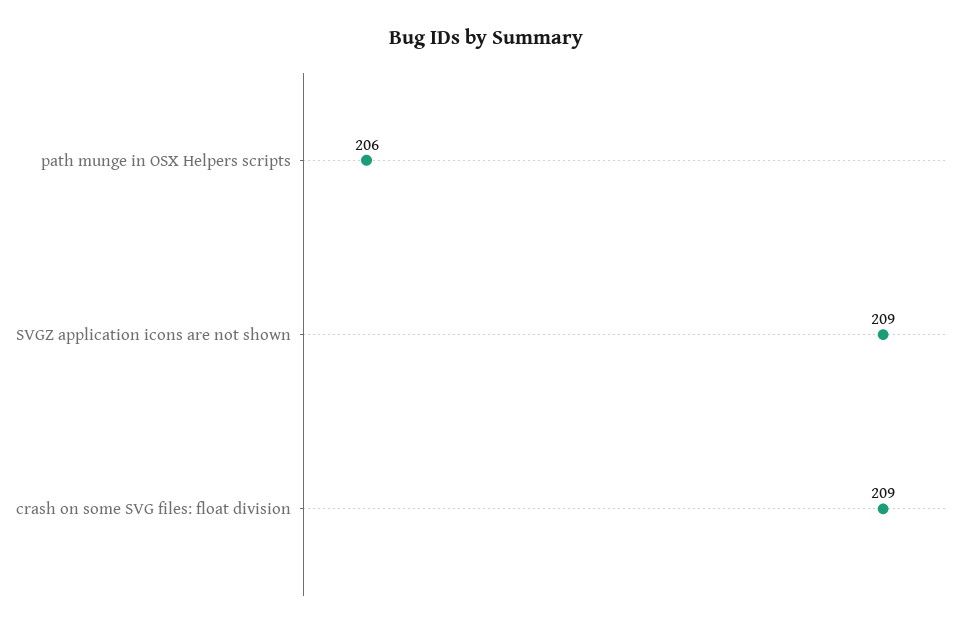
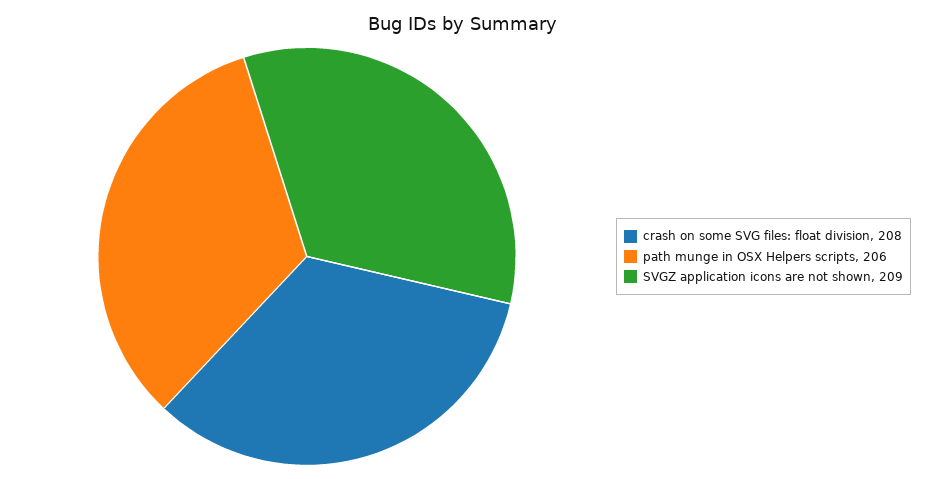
  {
    "path munge in OSX Helpers scripts": 206,
    "SVGZ application icons are not shown": 209,
-   "crash on some SVG files: float division": 209
+   "crash on some SVG files: float division": 208
  }

